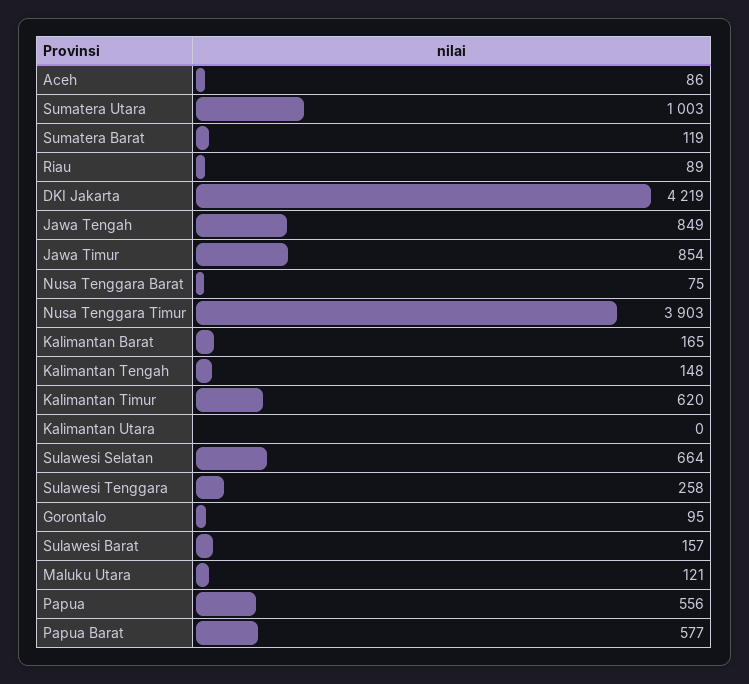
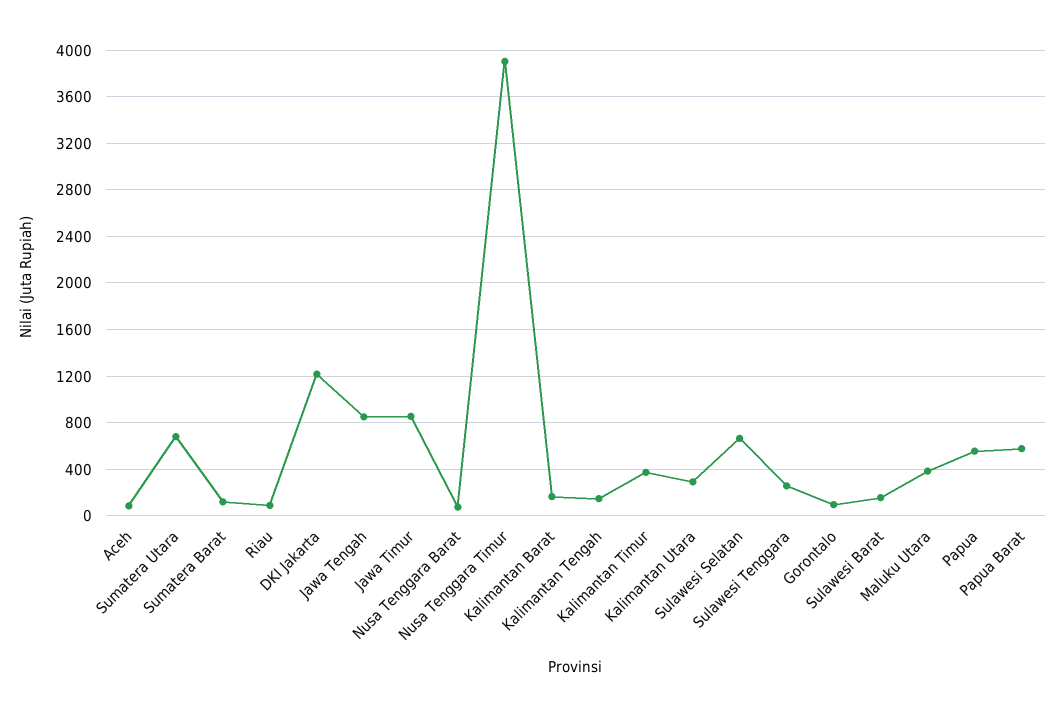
  {
    "Aceh": 86,
-   "Sumatera Utara": 1003,
+   "Sumatera Utara": 700,
    "Sumatera Barat": 119,
    "Riau": 89,
-   "DKI Jakarta": 4219,
+   "DKI Jakarta": 1200,
    "Jawa Tengah": 849,
    "Jawa Timur": 854,
    "Nusa Tenggara Barat": 75,
    "Nusa Tenggara Timur": 3903,
    "Kalimantan Barat": 165,
    "Kalimantan Tengah": 148,
-   "Kalimantan Timur": 620,
+   "Kalimantan Timur": 400,
-   "Kalimantan Utara": 0,
+   "Kalimantan Utara": 300,
    "Sulawesi Selatan": 664,
    "Sulawesi Tenggara": 258,
    "Gorontalo": 95,
    "Sulawesi Barat": 157,
-   "Maluku Utara": 121,
+   "Maluku Utara": 400,
    "Papua": 556,
    "Papua Barat": 577
  }

